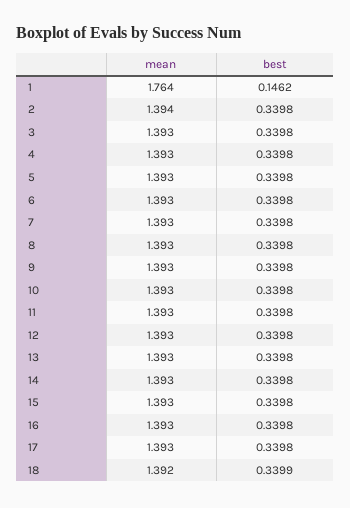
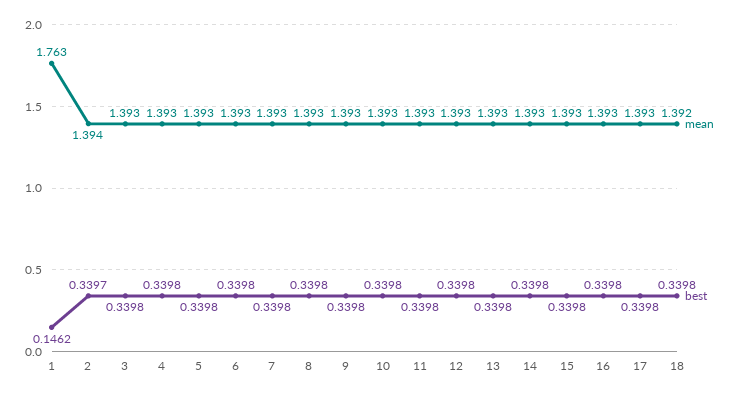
  {
    "mean": {
-     "1": 1.764,
+     "1": 1.763,
      "2": 1.394,
      "3": 1.393,
      "4": 1.393,
      "5": 1.393,
      "6": 1.393,
      "7": 1.393,
      "8": 1.393,
      "9": 1.393,
      "10": 1.393,
      "11": 1.393,
      "12": 1.393,
      "13": 1.393,
      "14": 1.393,
      "15": 1.393,
      "16": 1.393,
      "17": 1.393,
      "18": 1.392
    },
    "best": {
      "1": 0.1462,
-     "2": 0.3398,
+     "2": 0.3397,
      "3": 0.3398,
      "4": 0.3398,
      "5": 0.3398,
      "6": 0.3398,
      "7": 0.3398,
      "8": 0.3398,
      "9": 0.3398,
      "10": 0.3398,
      "11": 0.3398,
      "12": 0.3398,
      "13": 0.3398,
      "14": 0.3398,
      "15": 0.3398,
      "16": 0.3398,
      "17": 0.3398,
-     "18": 0.3399
+     "18": 0.3398
    }
  }

